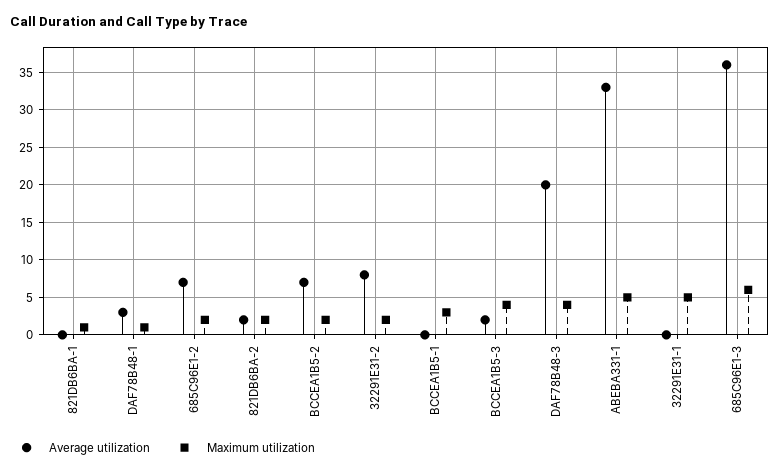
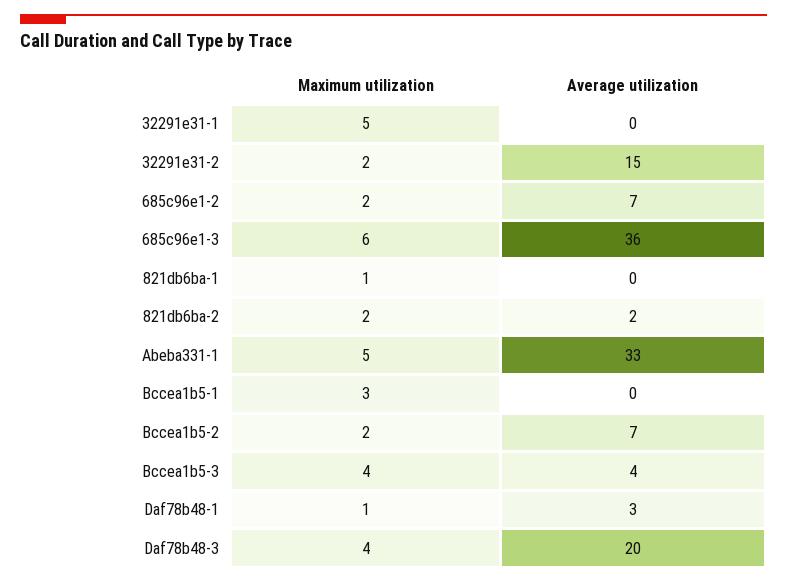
  {
    "Average utilization": {
      "821DB6BA-1": 0,
      "DAF78B48-1": 3,
      "685C96E1-2": 7,
      "821DB6BA-2": 2,
      "BCCEA1B5-2": 7,
-     "32291E31-2": 8,
+     "32291E31-2": 15,
      "BCCEA1B5-1": 0,
-     "BCCEA1B5-3": 2,
+     "BCCEA1B5-3": 4,
      "DAF78B48-3": 20,
      "ABEBA331-1": 33,
      "32291E31-1": 0,
      "685C96E1-3": 36
    },
    "Maximum utilization": {
      "821DB6BA-1": 1,
      "DAF78B48-1": 1,
      "685C96E1-2": 2,
      "821DB6BA-2": 2,
      "BCCEA1B5-2": 2,
      "32291E31-2": 2,
      "BCCEA1B5-1": 3,
      "BCCEA1B5-3": 4,
      "DAF78B48-3": 4,
      "ABEBA331-1": 5,
      "32291E31-1": 5,
      "685C96E1-3": 6
    }
  }

